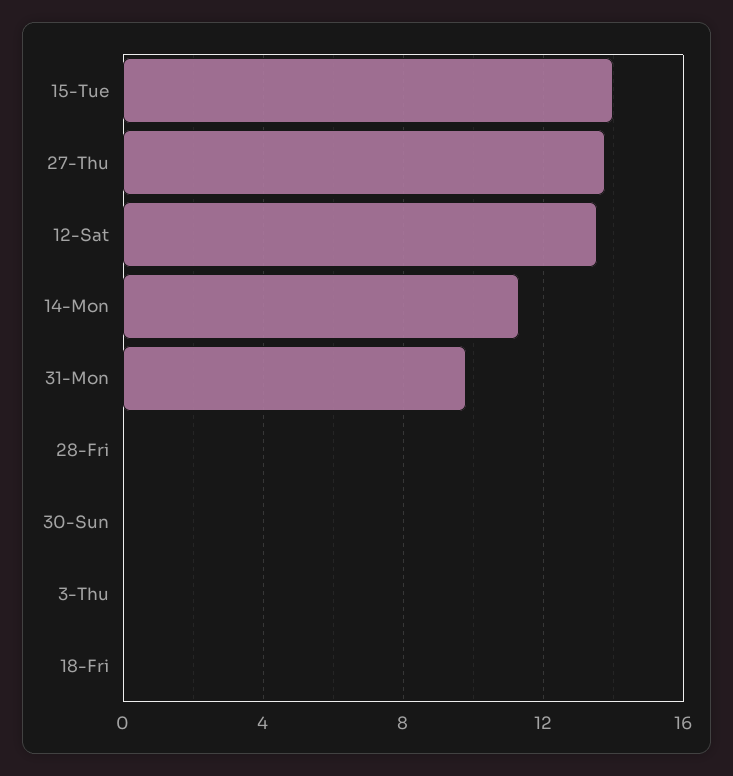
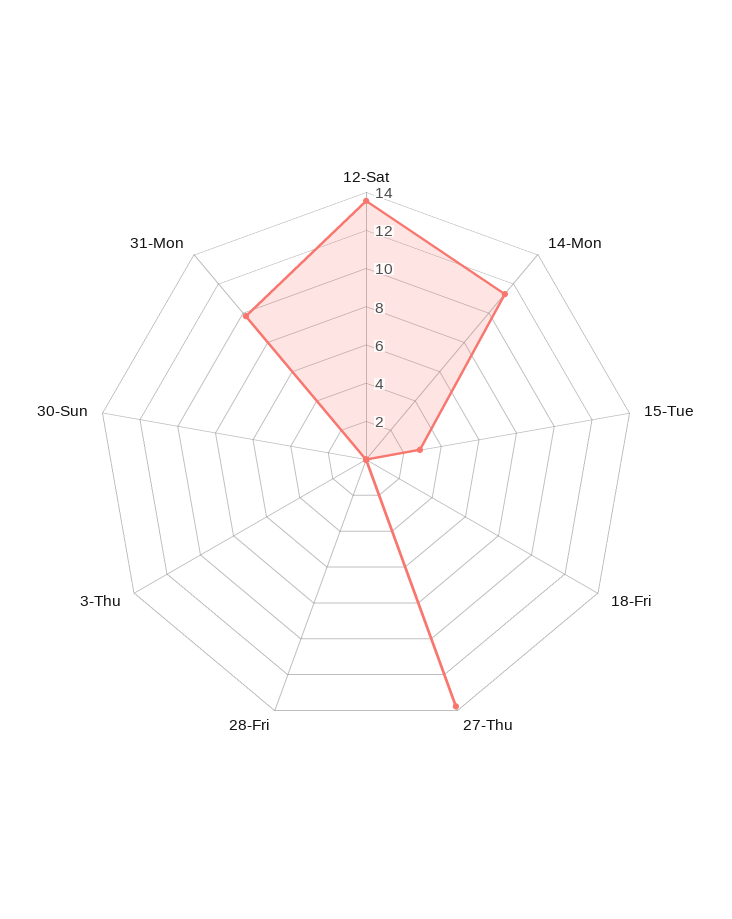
  {
-   "15-Tue": 14,
+   "15-Tue": 3,
    "27-Thu": 14,
    "12-Sat": 13.5,
    "14-Mon": 11.5,
    "31-Mon": 10,
    "28-Fri": 0,
    "30-Sun": 0,
    "3-Thu": 0,
    "18-Fri": 0
  }

